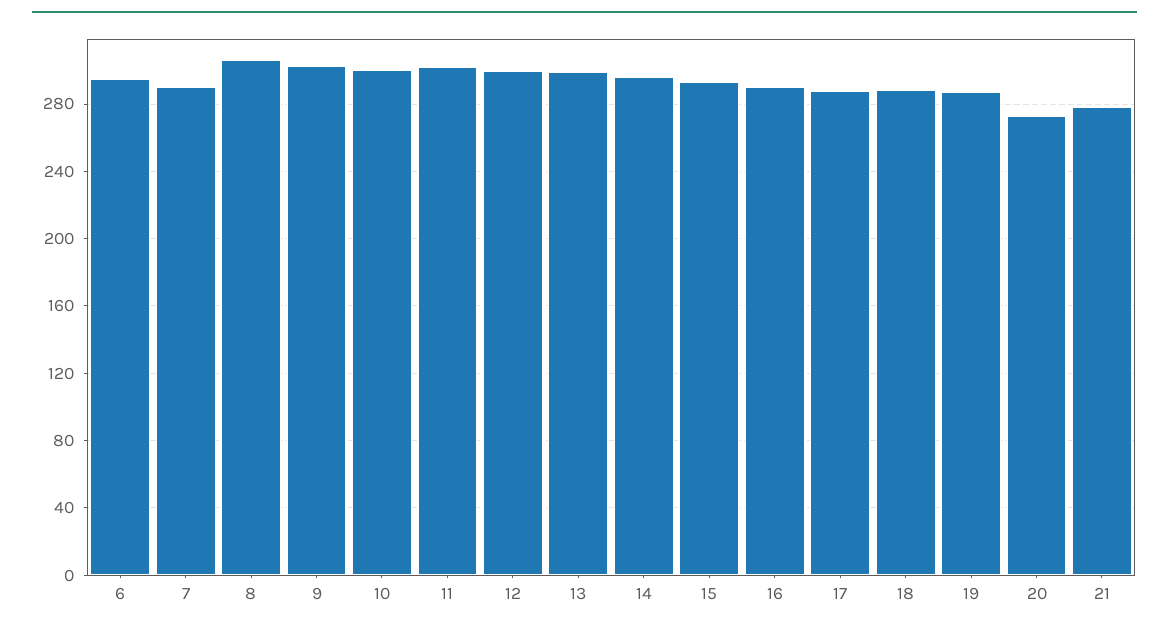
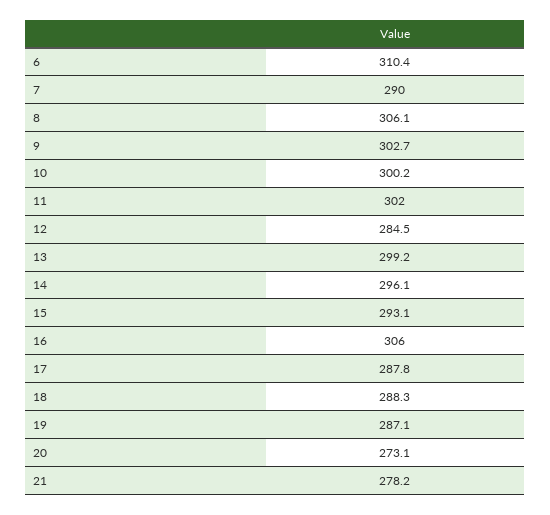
  {
-   "6": 295,
+   "6": 310.4,
    "7": 290,
    "8": 306.1,
    "9": 302.7,
    "10": 300.2,
    "11": 302,
-   "12": 300,
+   "12": 284.5,
    "13": 299.2,
    "14": 296.1,
    "15": 293.1,
-   "16": 290,
+   "16": 306,
    "17": 287.8,
    "18": 288.3,
    "19": 287.1,
    "20": 273.1,
    "21": 278.2
  }

